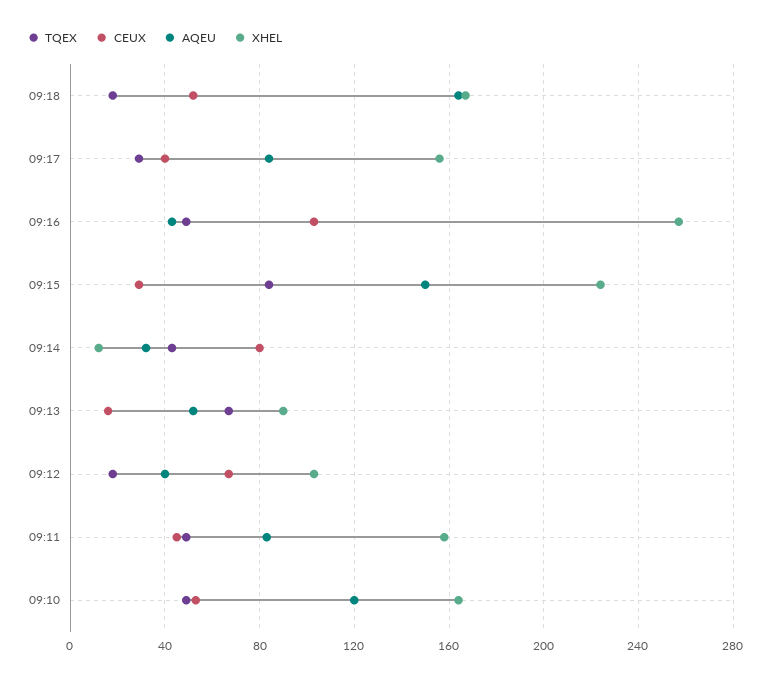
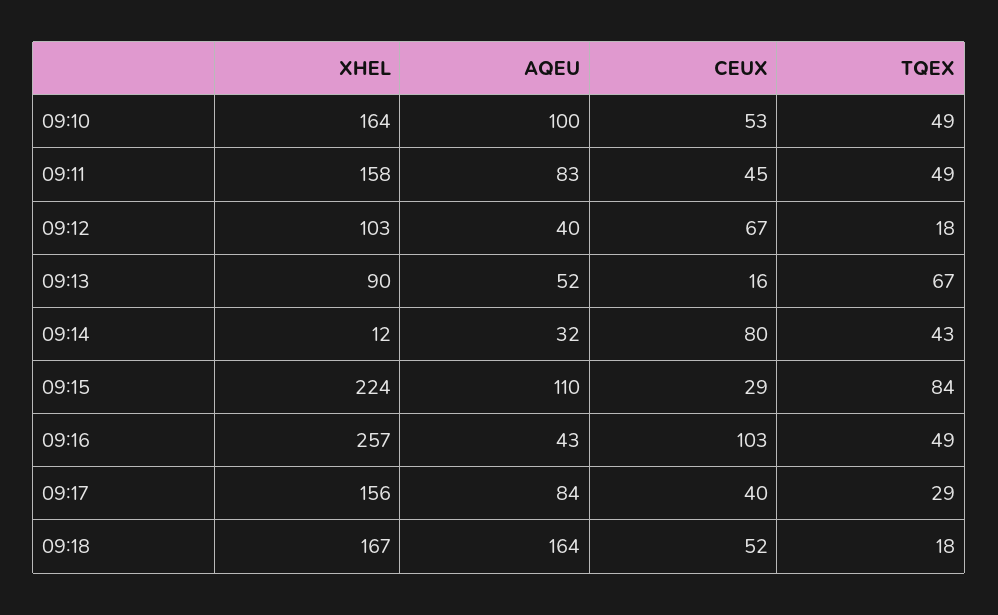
  {
    "TQEX": {
      "09:18": 18,
      "09:17": 29,
      "09:16": 49,
      "09:15": 84,
      "09:14": 43,
      "09:13": 67,
      "09:12": 18,
      "09:11": 49,
      "09:10": 49
    },
    "CEUX": {
      "09:18": 52,
      "09:17": 40,
      "09:16": 103,
      "09:15": 29,
      "09:14": 80,
      "09:13": 16,
      "09:12": 67,
      "09:11": 45,
      "09:10": 53
    },
    "AQEU": {
      "09:18": 164,
      "09:17": 84,
      "09:16": 43,
-     "09:15": 150,
+     "09:15": 110,
      "09:14": 32,
      "09:13": 52,
      "09:12": 40,
      "09:11": 83,
-     "09:10": 120
+     "09:10": 100
    },
    "XHEL": {
      "09:18": 167,
      "09:17": 156,
      "09:16": 257,
      "09:15": 224,
      "09:14": 12,
      "09:13": 90,
      "09:12": 103,
      "09:11": 158,
      "09:10": 164
    }
  }

